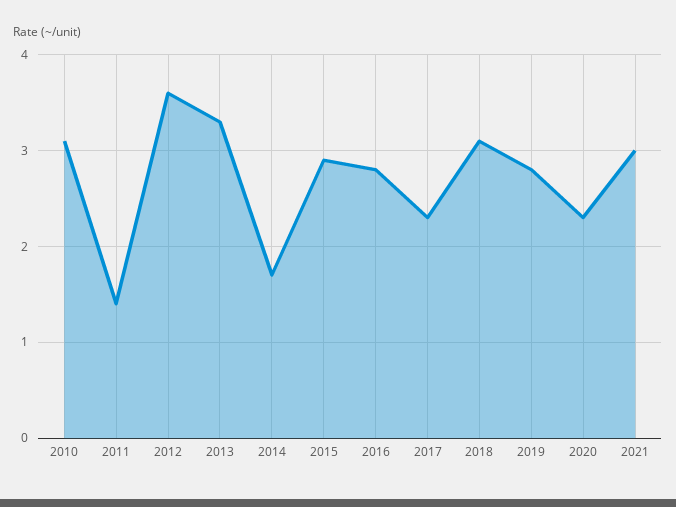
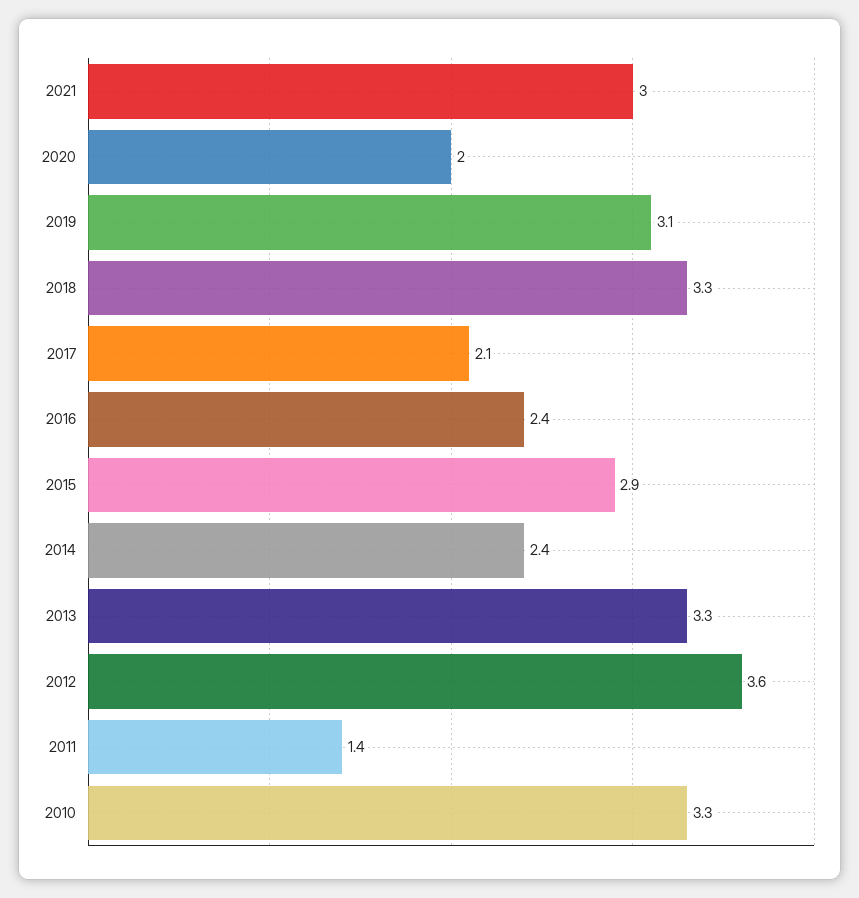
  {
-   "2010": 3.1,
+   "2010": 3.3,
    "2011": 1.4,
    "2012": 3.6,
    "2013": 3.3,
-   "2014": 1.7,
+   "2014": 2.4,
    "2015": 2.9,
-   "2016": 2.8,
+   "2016": 2.4,
-   "2017": 2.3,
+   "2017": 2.1,
-   "2018": 3.1,
+   "2018": 3.3,
-   "2019": 2.8,
+   "2019": 3.1,
-   "2020": 2.3,
+   "2020": 2,
    "2021": 3
  }

